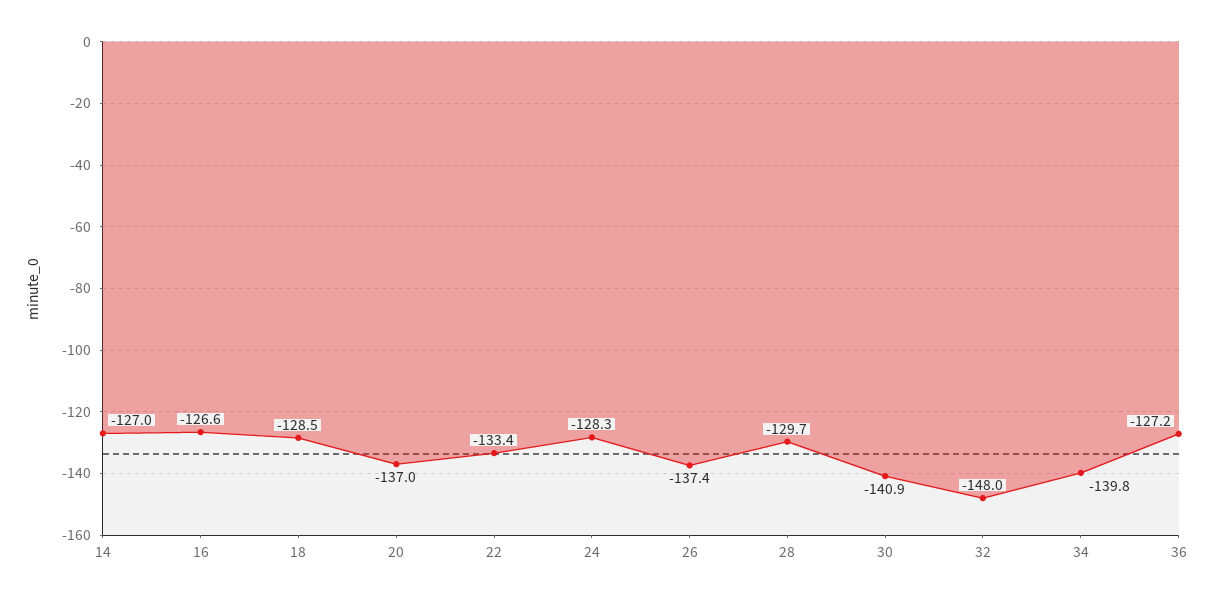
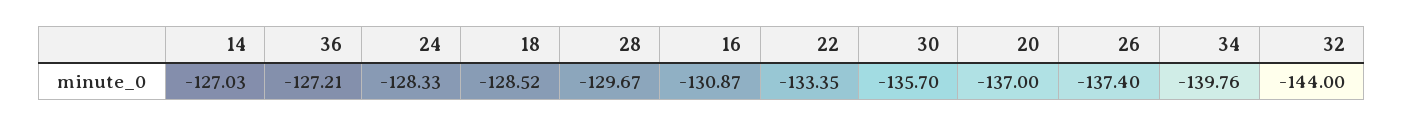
  {
    "14": -127.03,
-   "16": -126.6,
+   "16": -130.87,
    "18": -128.52,
    "20": -137,
    "22": -133.35,
    "24": -128.33,
    "26": -137.4,
    "28": -129.67,
-   "30": -140.9,
+   "30": -135.7,
-   "32": -148,
+   "32": -144,
    "34": -139.76,
    "36": -127.21
  }

